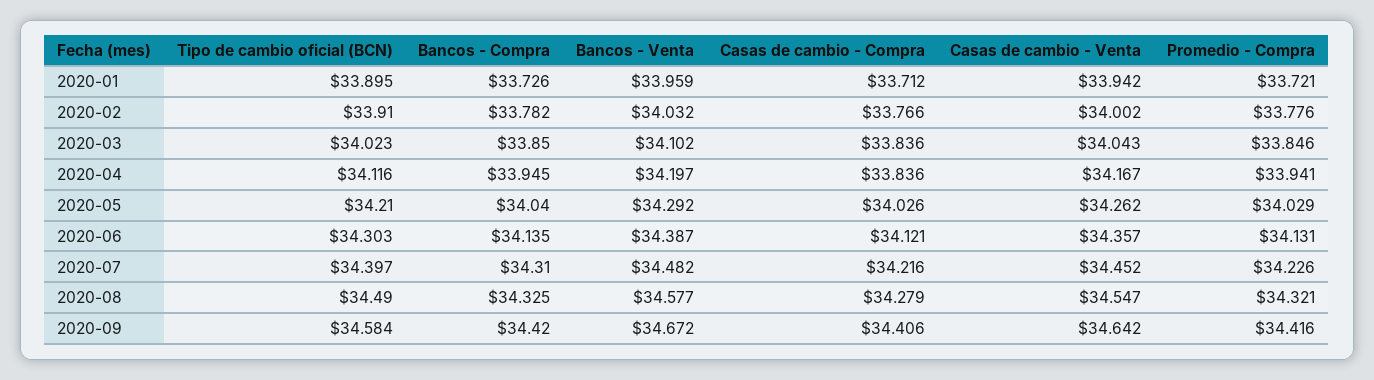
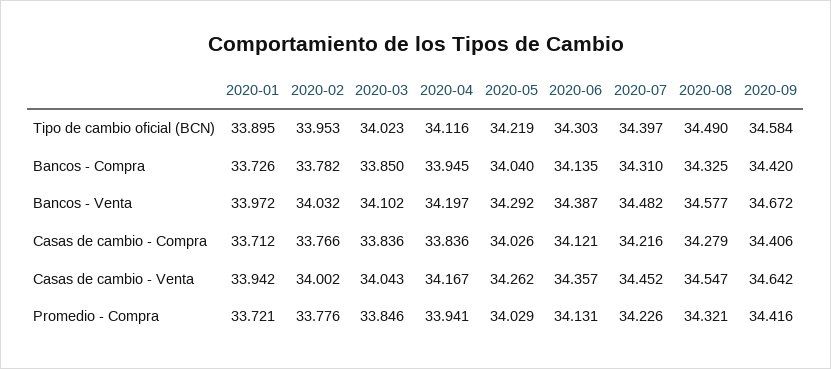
  {
    "Tipo de cambio oficial (BCN)": {
      "2020-01": 33.895,
-     "2020-02": 33.91,
+     "2020-02": 33.953,
      "2020-03": 34.023,
      "2020-04": 34.116,
-     "2020-05": 34.21,
+     "2020-05": 34.219,
      "2020-06": 34.303,
      "2020-07": 34.397,
      "2020-08": 34.49,
      "2020-09": 34.584
    },
    "Bancos - Compra": {
      "2020-01": 33.726,
      "2020-02": 33.782,
      "2020-03": 33.85,
      "2020-04": 33.945,
      "2020-05": 34.04,
      "2020-06": 34.135,
      "2020-07": 34.31,
      "2020-08": 34.325,
      "2020-09": 34.42
    },
    "Bancos - Venta": {
-     "2020-01": 33.959,
+     "2020-01": 33.972,
      "2020-02": 34.032,
      "2020-03": 34.102,
      "2020-04": 34.197,
      "2020-05": 34.292,
      "2020-06": 34.387,
      "2020-07": 34.482,
      "2020-08": 34.577,
      "2020-09": 34.672
    },
    "Casas de cambio - Compra": {
      "2020-01": 33.712,
      "2020-02": 33.766,
      "2020-03": 33.836,
      "2020-04": 33.836,
      "2020-05": 34.026,
      "2020-06": 34.121,
      "2020-07": 34.216,
      "2020-08": 34.279,
      "2020-09": 34.406
    },
    "Casas de cambio - Venta": {
      "2020-01": 33.942,
      "2020-02": 34.002,
      "2020-03": 34.043,
      "2020-04": 34.167,
      "2020-05": 34.262,
      "2020-06": 34.357,
      "2020-07": 34.452,
      "2020-08": 34.547,
      "2020-09": 34.642
    },
    "Promedio - Compra": {
      "2020-01": 33.721,
      "2020-02": 33.776,
      "2020-03": 33.846,
      "2020-04": 33.941,
      "2020-05": 34.029,
      "2020-06": 34.131,
      "2020-07": 34.226,
      "2020-08": 34.321,
      "2020-09": 34.416
    }
  }

